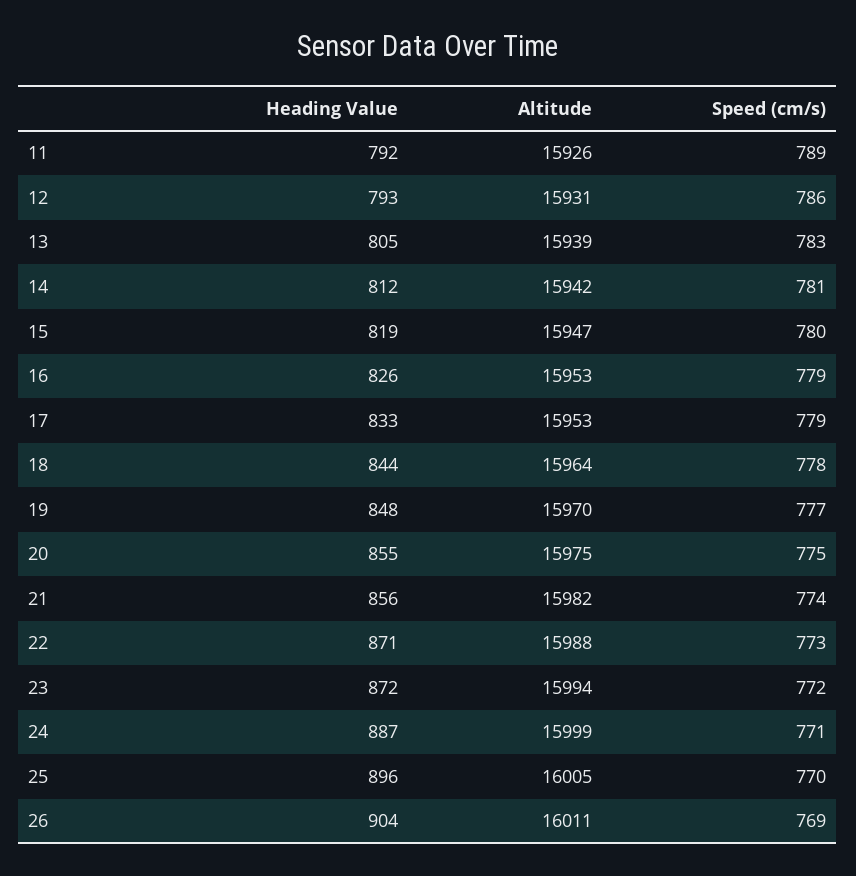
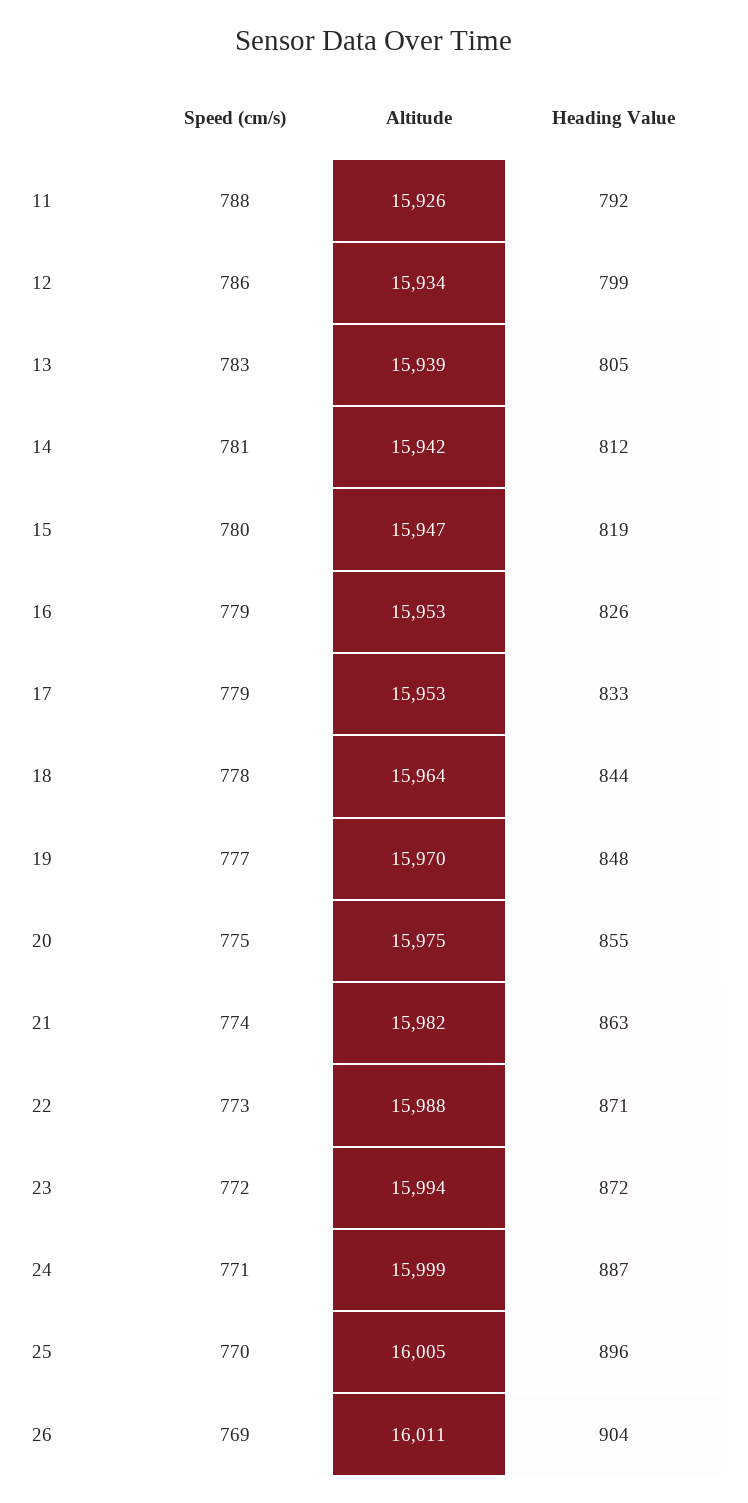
  {
    "Heading Value": {
      "11": 792,
-     "12": 793,
+     "12": 799,
      "13": 805,
      "14": 812,
      "15": 819,
      "16": 826,
      "17": 833,
      "18": 844,
      "19": 848,
      "20": 855,
-     "21": 856,
+     "21": 863,
      "22": 871,
      "23": 872,
      "24": 887,
      "25": 896,
      "26": 904
    },
    "Altitude": {
      "11": 15926,
-     "12": 15931,
+     "12": 15934,
      "13": 15939,
      "14": 15942,
      "15": 15947,
      "16": 15953,
      "17": 15953,
      "18": 15964,
      "19": 15970,
      "20": 15975,
      "21": 15982,
      "22": 15988,
      "23": 15994,
      "24": 15999,
      "25": 16005,
      "26": 16011
    },
    "Speed (cm/s)": {
-     "11": 789,
+     "11": 788,
      "12": 786,
      "13": 783,
      "14": 781,
      "15": 780,
      "16": 779,
      "17": 779,
      "18": 778,
      "19": 777,
      "20": 775,
      "21": 774,
      "22": 773,
      "23": 772,
      "24": 771,
      "25": 770,
      "26": 769
    }
  }

